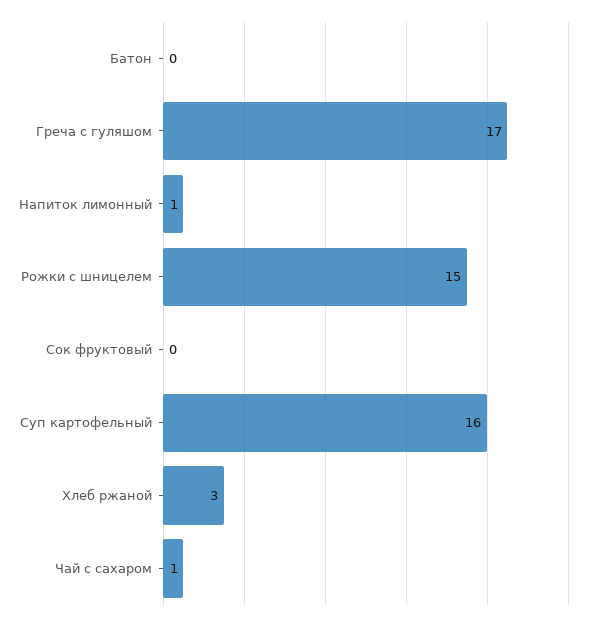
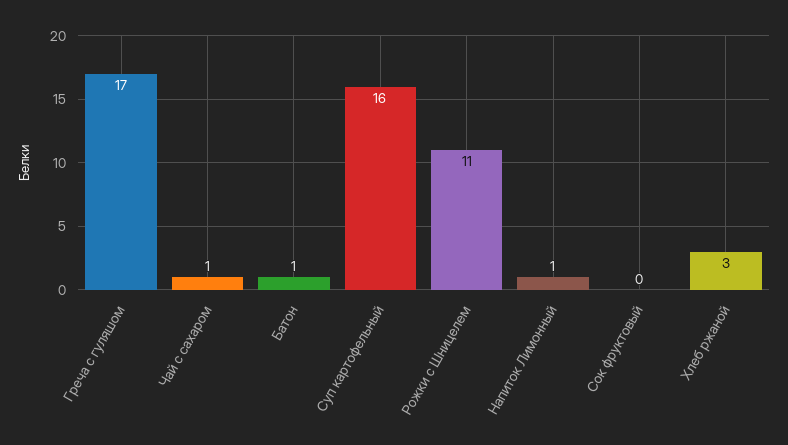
  {
-   "Батон": 0,
+   "Батон": 1,
    "Греча с гуляшом": 17,
    "Напиток лимонный": 1,
-   "Рожки с шницелем": 15,
+   "Рожки с шницелем": 11,
    "Сок фруктовый": 0,
    "Суп картофельный": 16,
    "Хлеб ржаной": 3,
    "Чай с сахаром": 1
  }

